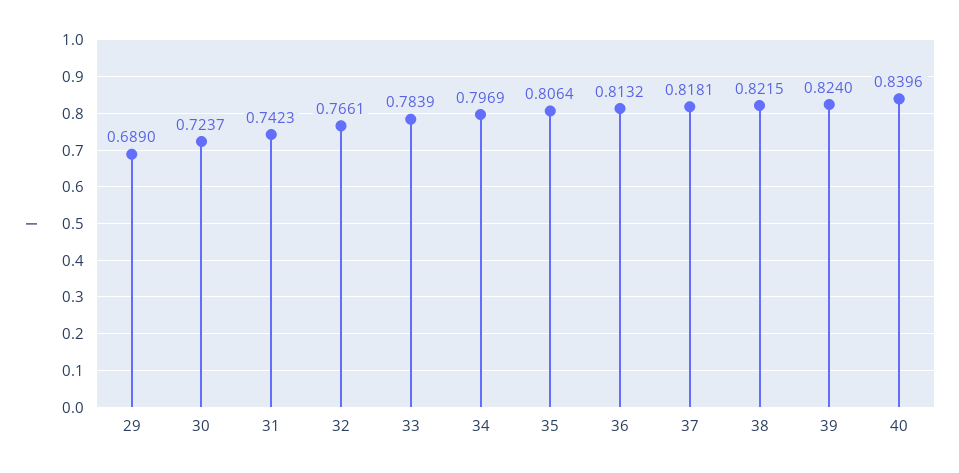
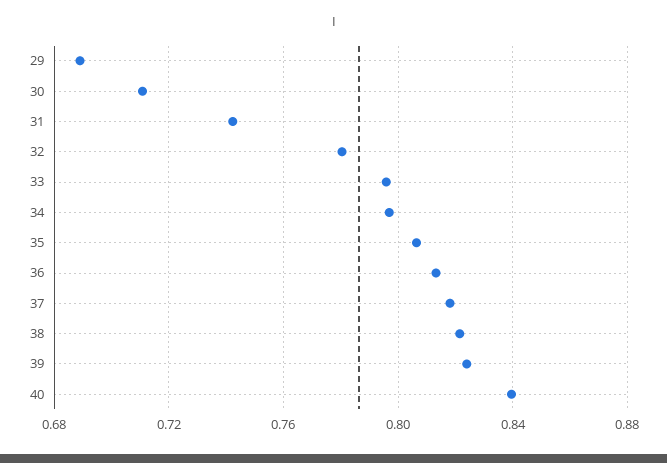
  {
    "29": 0.689,
-   "30": 0.7237,
+   "30": 0.71,
    "31": 0.7423,
-   "32": 0.7661,
+   "32": 0.78,
-   "33": 0.7839,
+   "33": 0.795,
    "34": 0.7969,
    "35": 0.8064,
    "36": 0.8132,
    "37": 0.8181,
    "38": 0.8215,
    "39": 0.824,
    "40": 0.8396
  }

